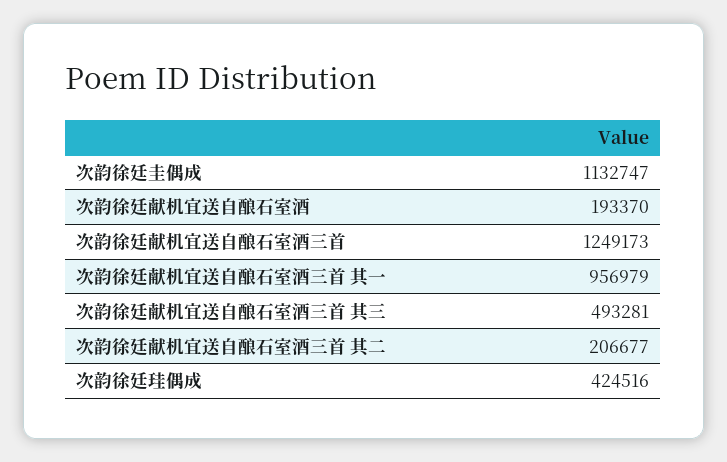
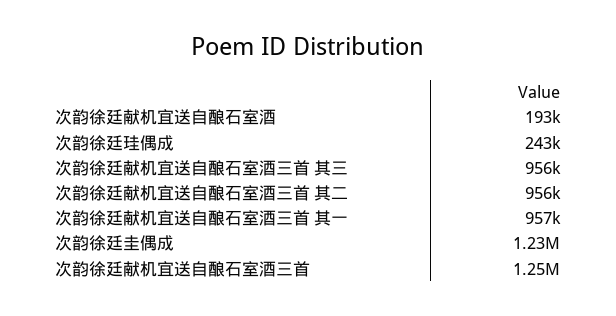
  {
-   "次韵徐廷圭偶成": 1132747,
+   "次韵徐廷圭偶成": 1230000,
    "次韵徐廷献机宜送自酿石室酒": 193370,
    "次韵徐廷献机宜送自酿石室酒三首": 1249173,
    "次韵徐廷献机宜送自酿石室酒三首 其一": 956979,
-   "次韵徐廷献机宜送自酿石室酒三首 其三": 493281,
+   "次韵徐廷献机宜送自酿石室酒三首 其三": 956000,
-   "次韵徐廷献机宜送自酿石室酒三首 其二": 206677,
+   "次韵徐廷献机宜送自酿石室酒三首 其二": 956000,
-   "次韵徐廷珪偶成": 424516
+   "次韵徐廷珪偶成": 243000
  }

